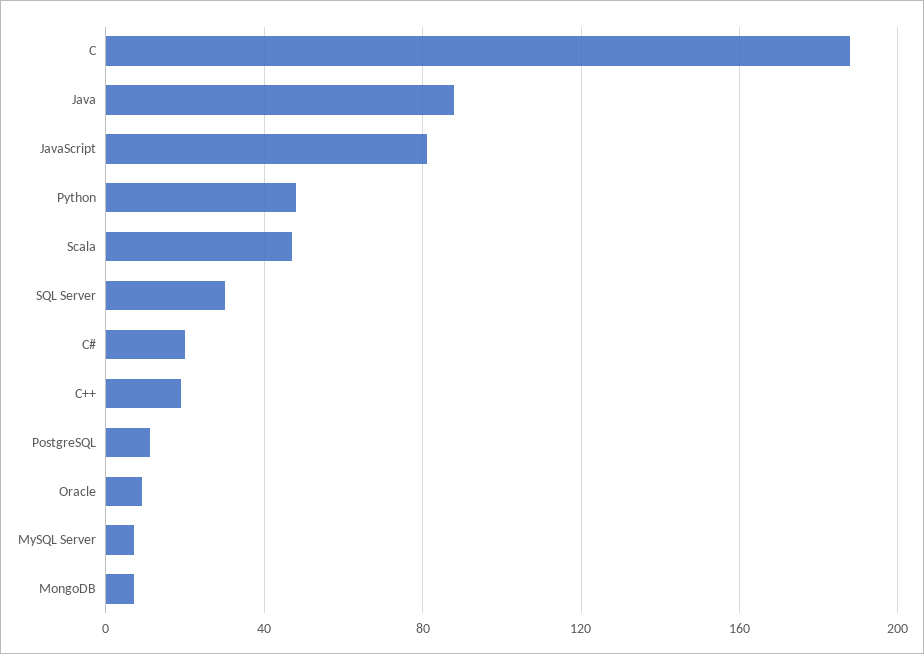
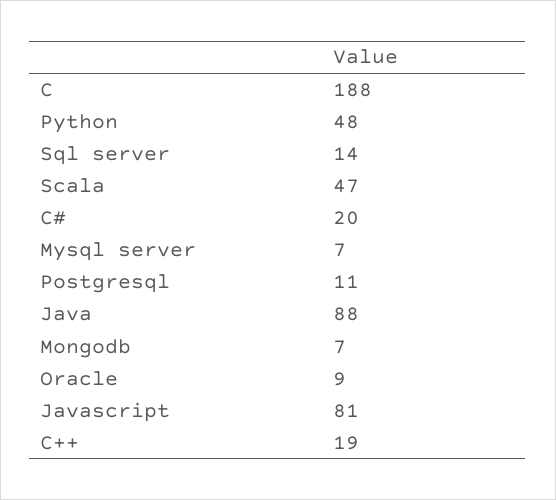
  {
    "C": 188,
    "Java": 88,
    "JavaScript": 81,
    "Python": 48,
    "Scala": 47,
-   "SQL Server": 30,
+   "SQL Server": 14,
    "C#": 20,
    "C++": 19,
    "PostgreSQL": 11,
    "Oracle": 9,
    "MySQL Server": 7,
    "MongoDB": 7
  }

